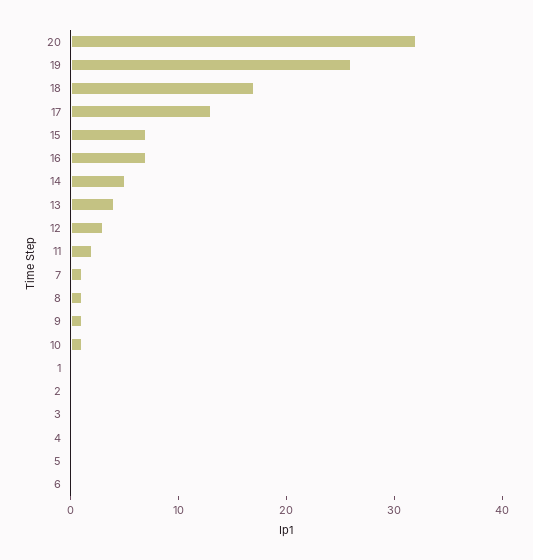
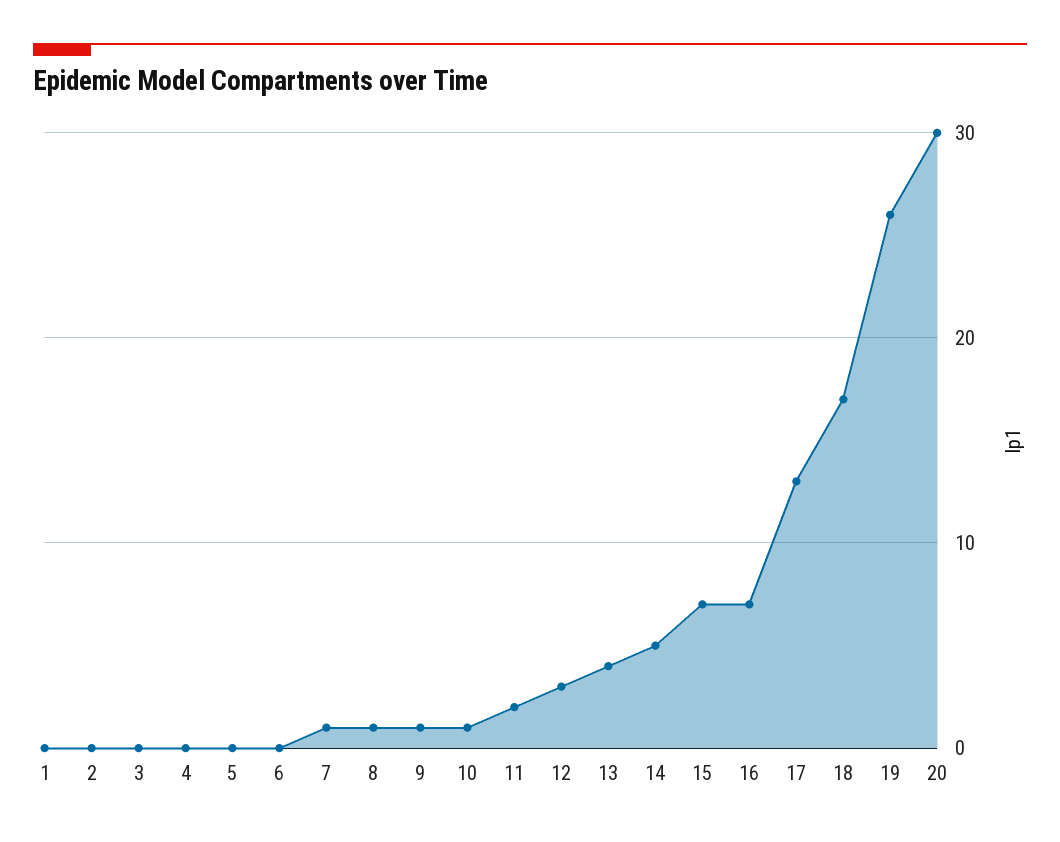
  {
-   "20": 32,
+   "20": 30,
    "19": 26,
    "18": 17,
    "17": 13,
    "15": 7,
    "16": 7,
    "14": 5,
    "13": 4,
    "12": 3,
    "11": 2,
    "7": 1,
    "8": 1,
    "9": 1,
    "10": 1,
    "1": 0,
    "2": 0,
    "3": 0,
    "4": 0,
    "5": 0,
    "6": 0
  }

